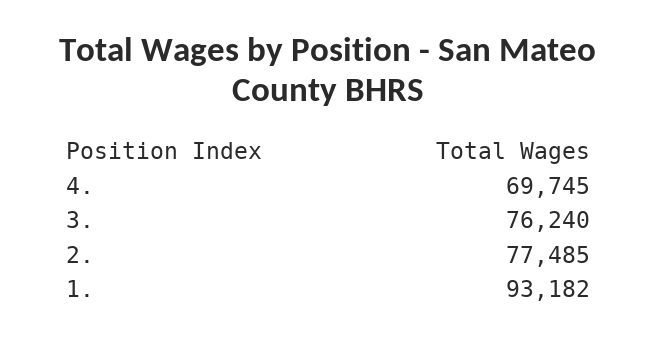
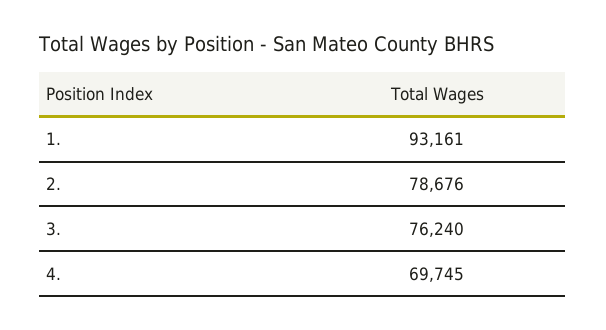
  {
    "4.": 69745,
    "3.": 76240,
-   "2.": 77485,
+   "2.": 78676,
-   "1.": 93182
+   "1.": 93161
  }

